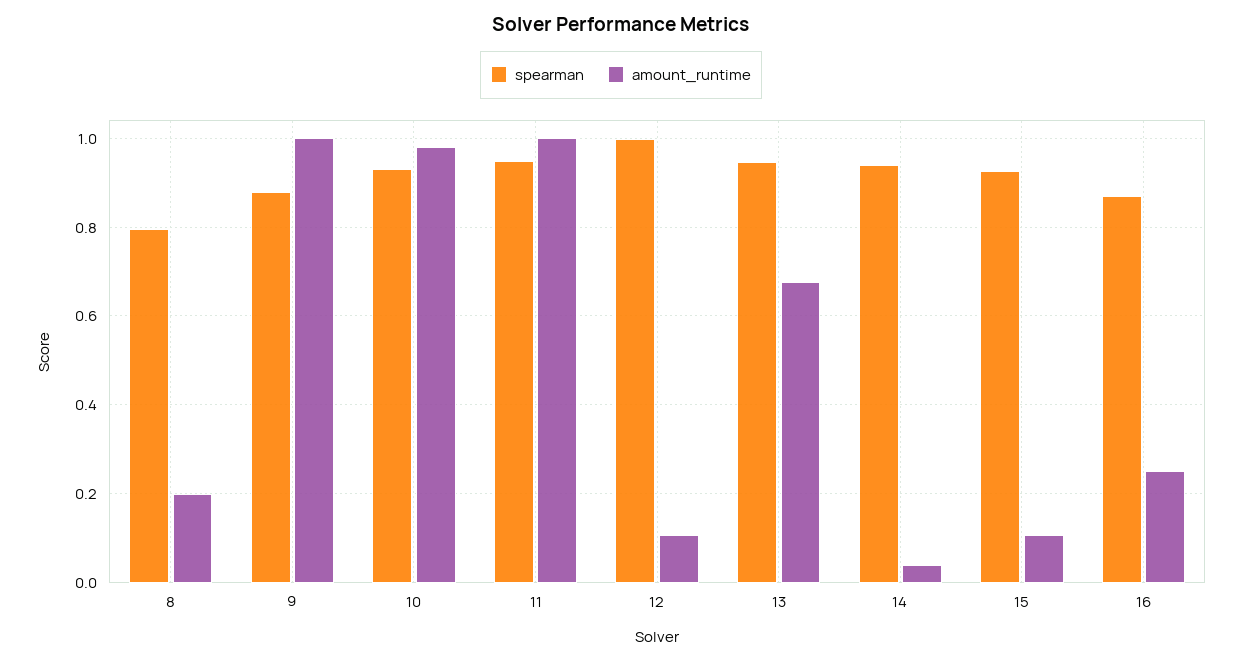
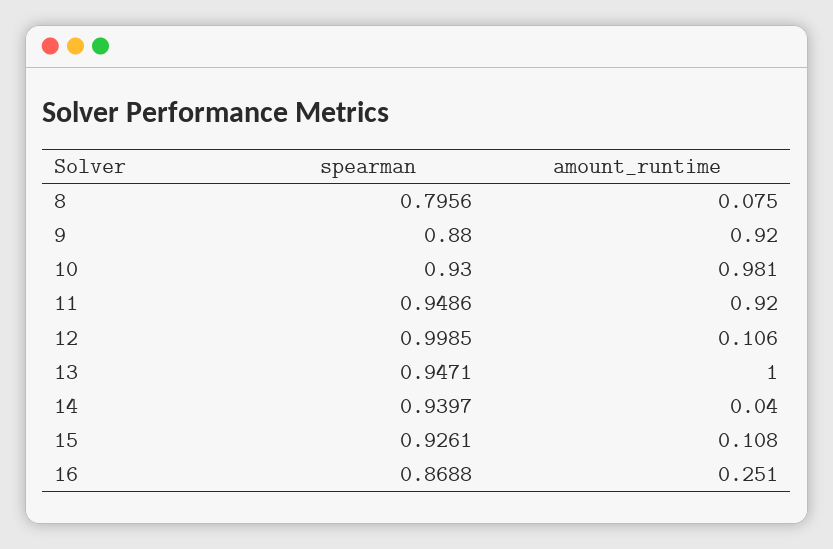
  {
    "spearman": {
      "8": 0.7956,
      "9": 0.88,
      "10": 0.93,
      "11": 0.9486,
      "12": 0.9985,
      "13": 0.9471,
      "14": 0.9397,
      "15": 0.9261,
      "16": 0.8688
    },
    "amount_runtime": {
-     "8": 0.2,
+     "8": 0.075,
-     "9": 1,
+     "9": 0.92,
      "10": 0.981,
-     "11": 1,
+     "11": 0.92,
      "12": 0.106,
-     "13": 0.68,
+     "13": 1,
      "14": 0.04,
      "15": 0.108,
      "16": 0.251
    }
  }

